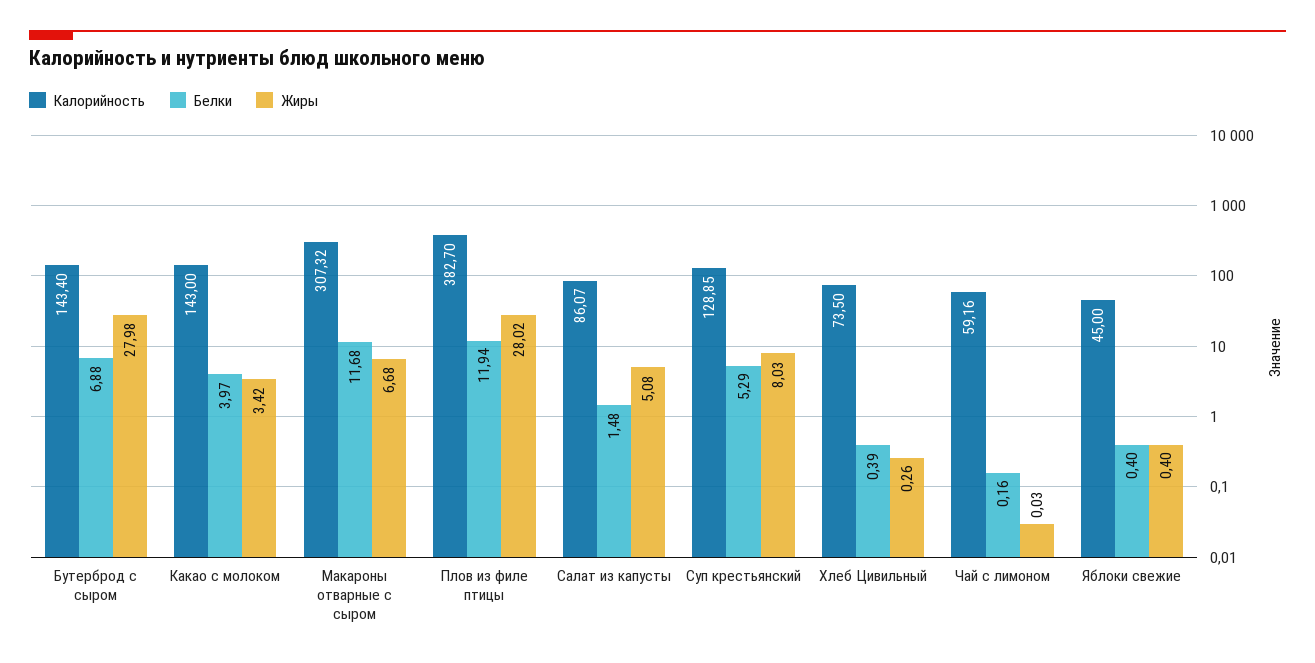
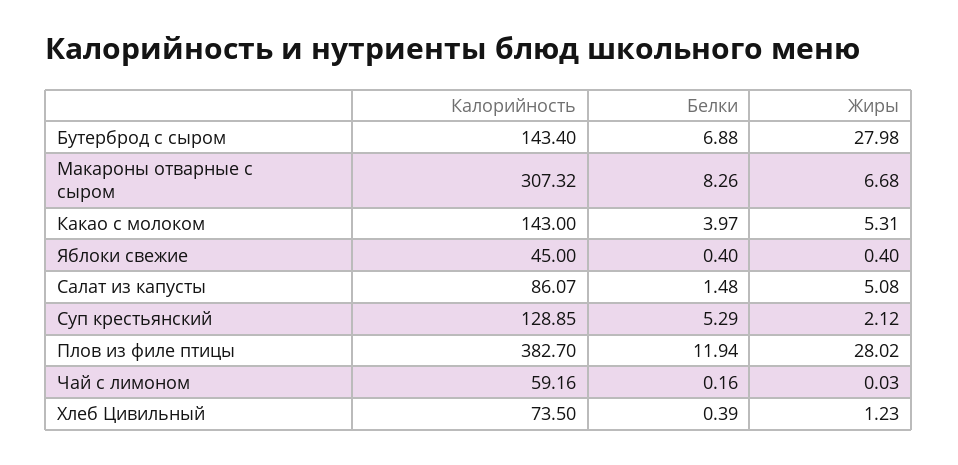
  {
    "Калорийность": {
      "Бутерброд с сыром": 143.4,
      "Какао с молоком": 143,
      "Макароны отварные с сыром": 307.32,
      "Плов из филе птицы": 382.7,
      "Салат из капусты": 86.07,
      "Суп крестьянский": 128.85,
      "Хлеб Цивильный": 73.5,
      "Чай с лимоном": 59.16,
      "Яблоки свежие": 45
    },
    "Белки": {
      "Бутерброд с сыром": 6.88,
      "Какао с молоком": 3.97,
-     "Макароны отварные с сыром": 11.68,
+     "Макароны отварные с сыром": 8.26,
      "Плов из филе птицы": 11.94,
      "Салат из капусты": 1.48,
      "Суп крестьянский": 5.29,
      "Хлеб Цивильный": 0.39,
      "Чай с лимоном": 0.16,
      "Яблоки свежие": 0.4
    },
    "Жиры": {
      "Бутерброд с сыром": 27.98,
-     "Какао с молоком": 3.42,
+     "Какао с молоком": 5.31,
      "Макароны отварные с сыром": 6.68,
      "Плов из филе птицы": 28.02,
      "Салат из капусты": 5.08,
-     "Суп крестьянский": 8.03,
+     "Суп крестьянский": 2.12,
-     "Хлеб Цивильный": 0.26,
+     "Хлеб Цивильный": 1.23,
      "Чай с лимоном": 0.03,
      "Яблоки свежие": 0.4
    }
  }

